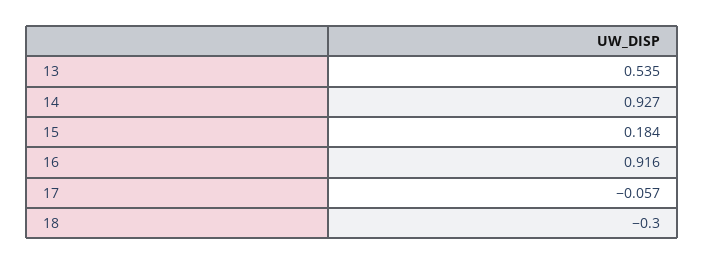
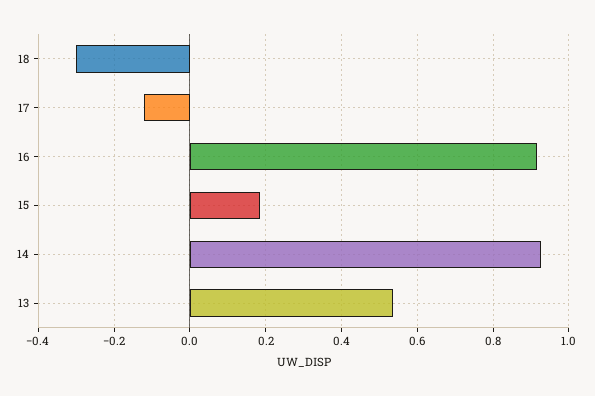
  {
    "13": 0.535,
    "14": 0.927,
    "15": 0.184,
    "16": 0.916,
-   "17": -0.057,
+   "17": -0.12,
    "18": -0.3
  }

